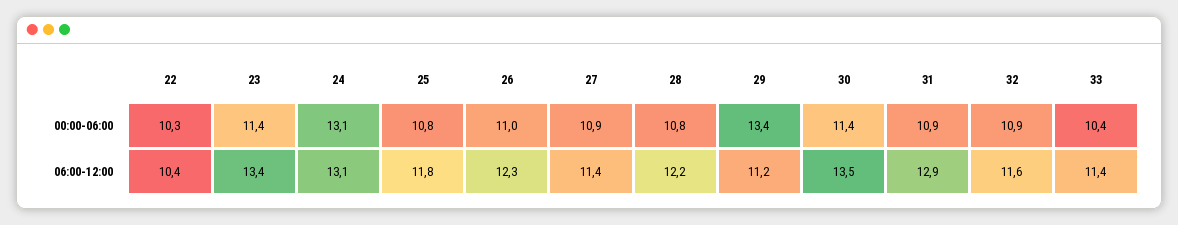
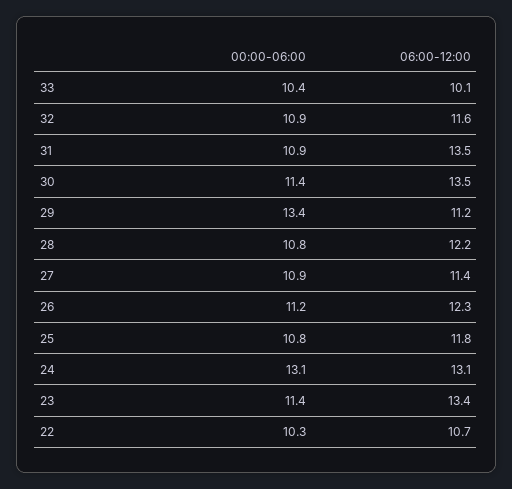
  {
    "22": {
      "00:00-06:00": 10.3,
-     "06:00-12:00": 10.4
+     "06:00-12:00": 10.7
    },
    "23": {
      "00:00-06:00": 11.4,
      "06:00-12:00": 13.4
    },
    "24": {
      "00:00-06:00": 13.1,
      "06:00-12:00": 13.1
    },
    "25": {
      "00:00-06:00": 10.8,
      "06:00-12:00": 11.8
    },
    "26": {
-     "00:00-06:00": 11,
+     "00:00-06:00": 11.2,
      "06:00-12:00": 12.3
    },
    "27": {
      "00:00-06:00": 10.9,
      "06:00-12:00": 11.4
    },
    "28": {
      "00:00-06:00": 10.8,
      "06:00-12:00": 12.2
    },
    "29": {
      "00:00-06:00": 13.4,
      "06:00-12:00": 11.2
    },
    "30": {
      "00:00-06:00": 11.4,
      "06:00-12:00": 13.5
    },
    "31": {
      "00:00-06:00": 10.9,
-     "06:00-12:00": 12.9
+     "06:00-12:00": 13.5
    },
    "32": {
      "00:00-06:00": 10.9,
      "06:00-12:00": 11.6
    },
    "33": {
      "00:00-06:00": 10.4,
-     "06:00-12:00": 11.4
+     "06:00-12:00": 10.1
    }
  }

